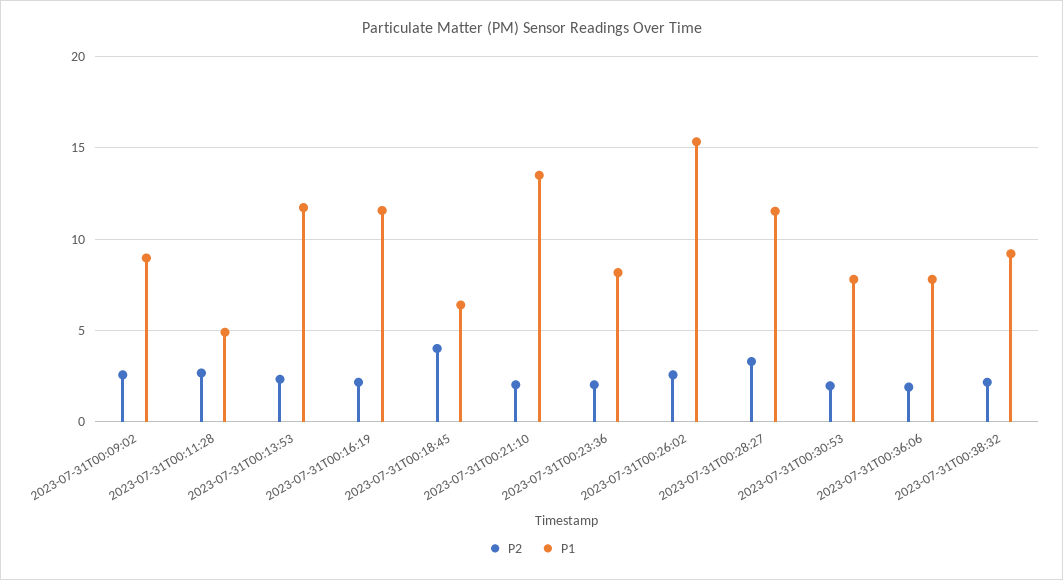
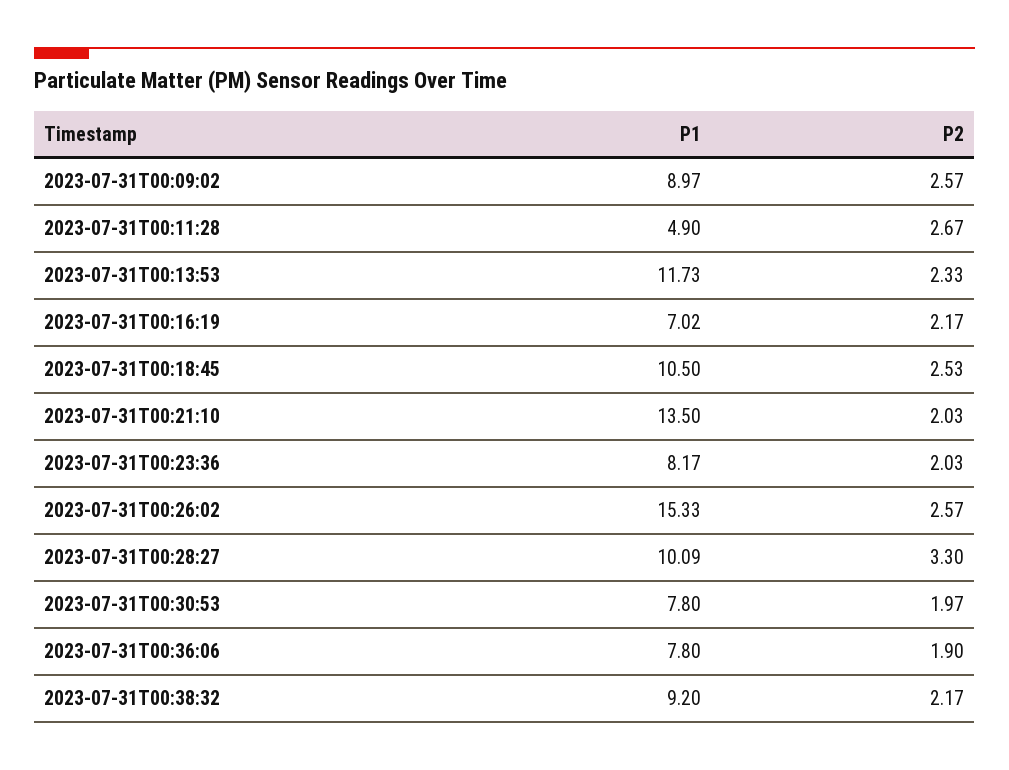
  {
    "P2": {
      "2023-07-31T00:09:02": 2.57,
      "2023-07-31T00:11:28": 2.67,
      "2023-07-31T00:13:53": 2.33,
      "2023-07-31T00:16:19": 2.17,
-     "2023-07-31T00:18:45": 4,
+     "2023-07-31T00:18:45": 2.53,
      "2023-07-31T00:21:10": 2.03,
      "2023-07-31T00:23:36": 2.03,
      "2023-07-31T00:26:02": 2.57,
      "2023-07-31T00:28:27": 3.3,
      "2023-07-31T00:30:53": 1.97,
      "2023-07-31T00:36:06": 1.9,
      "2023-07-31T00:38:32": 2.17
    },
    "P1": {
      "2023-07-31T00:09:02": 8.97,
      "2023-07-31T00:11:28": 4.9,
      "2023-07-31T00:13:53": 11.73,
-     "2023-07-31T00:16:19": 11.5,
+     "2023-07-31T00:16:19": 7.02,
-     "2023-07-31T00:18:45": 6.5,
+     "2023-07-31T00:18:45": 10.5,
      "2023-07-31T00:21:10": 13.5,
      "2023-07-31T00:23:36": 8.17,
      "2023-07-31T00:26:02": 15.33,
-     "2023-07-31T00:28:27": 11.5,
+     "2023-07-31T00:28:27": 10.09,
      "2023-07-31T00:30:53": 7.8,
      "2023-07-31T00:36:06": 7.8,
      "2023-07-31T00:38:32": 9.2
    }
  }

